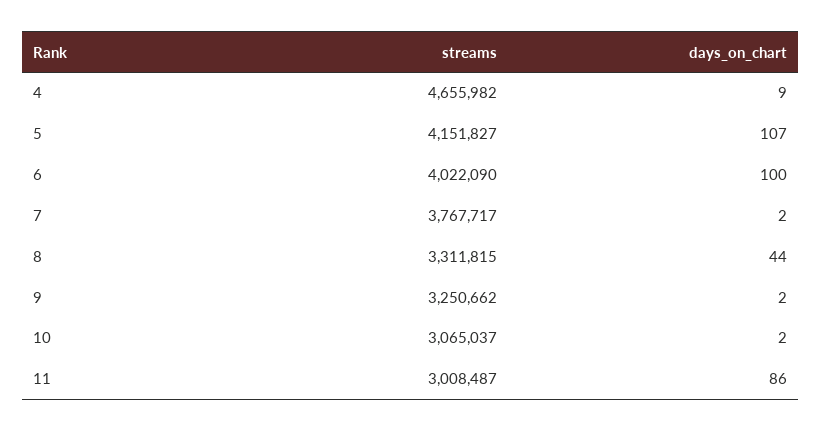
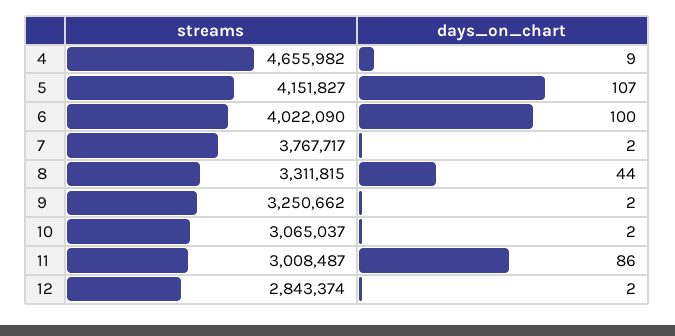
  {
    "streams": {
      "4": 4655982,
      "5": 4151827,
      "6": 4022090,
      "7": 3767717,
      "8": 3311815,
      "9": 3250662,
      "10": 3065037,
-     "11": 3008487
+     "11": 3008487,
+     "12": 2843374
    },
    "days_on_chart": {
      "4": 9,
      "5": 107,
      "6": 100,
      "7": 2,
      "8": 44,
      "9": 2,
      "10": 2,
-     "11": 86
+     "11": 86,
+     "12": 2
    }
  }

